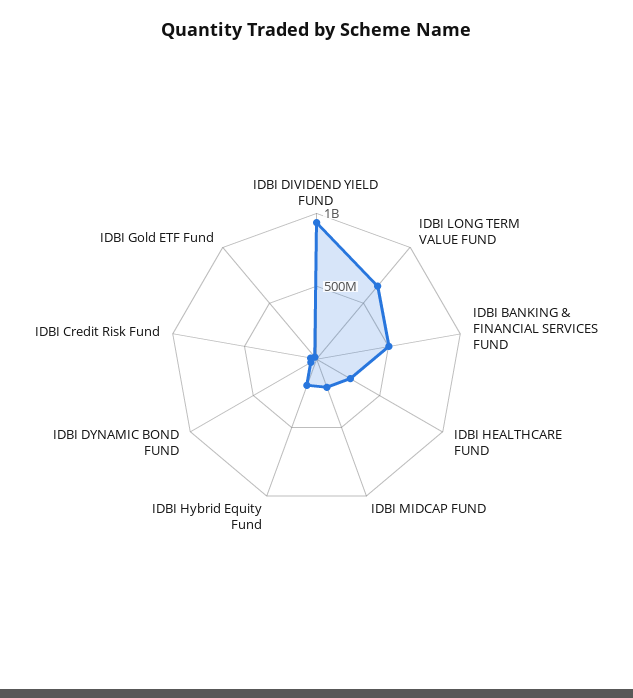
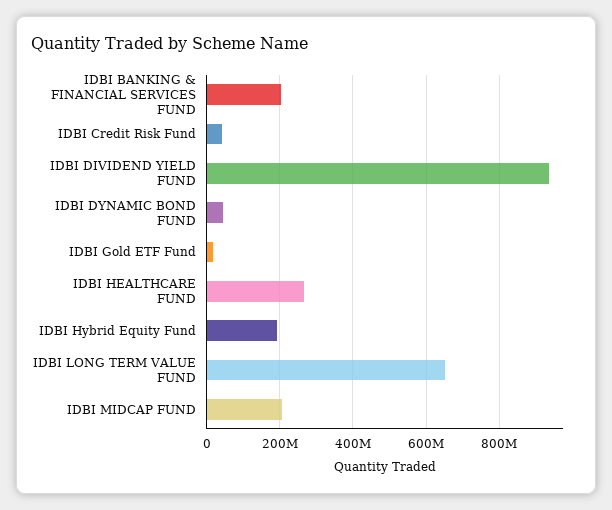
  {
    "IDBI DIVIDEND YIELD FUND": 940000000,
    "IDBI LONG TERM VALUE FUND": 660000000,
-   "IDBI BANKING & FINANCIAL SERVICES FUND": 500000000,
+   "IDBI BANKING & FINANCIAL SERVICES FUND": 200000000,
    "IDBI HEALTHCARE FUND": 260000000,
    "IDBI MIDCAP FUND": 200000000,
    "IDBI Hybrid Equity Fund": 200000000,
    "IDBI DYNAMIC BOND FUND": 40000000,
    "IDBI Credit Risk Fund": 40000000,
    "IDBI Gold ETF Fund": 20000000
  }

